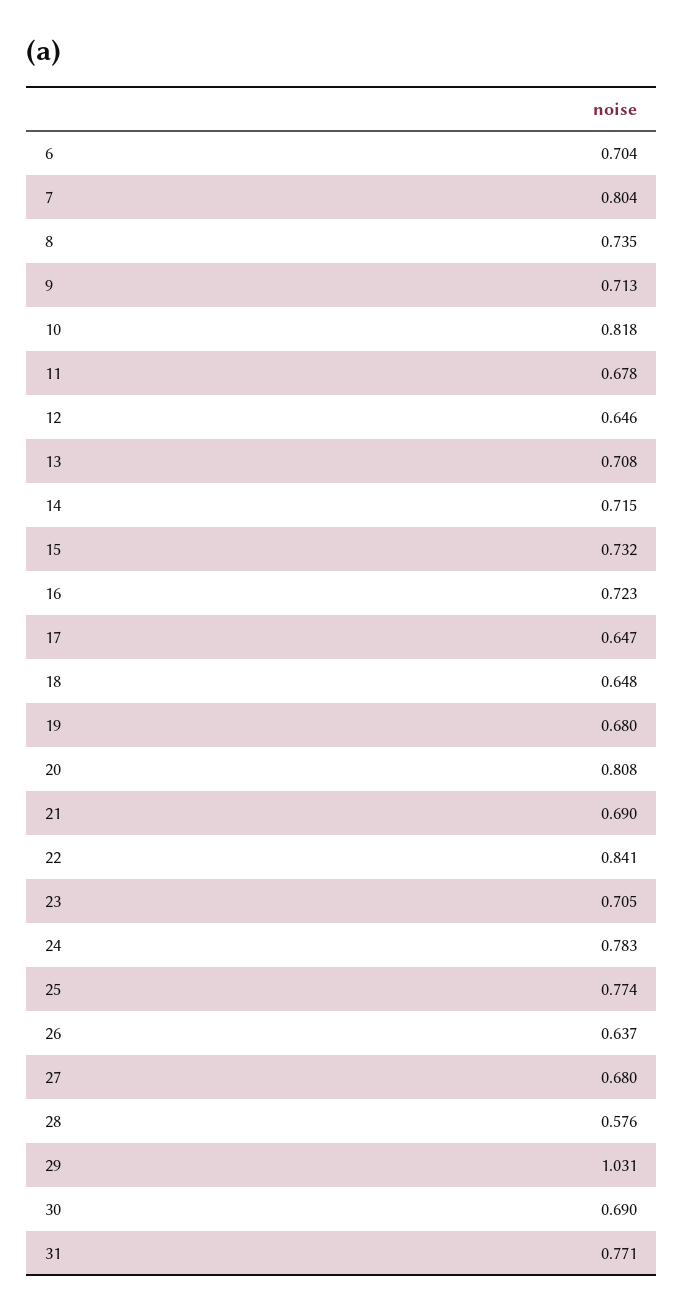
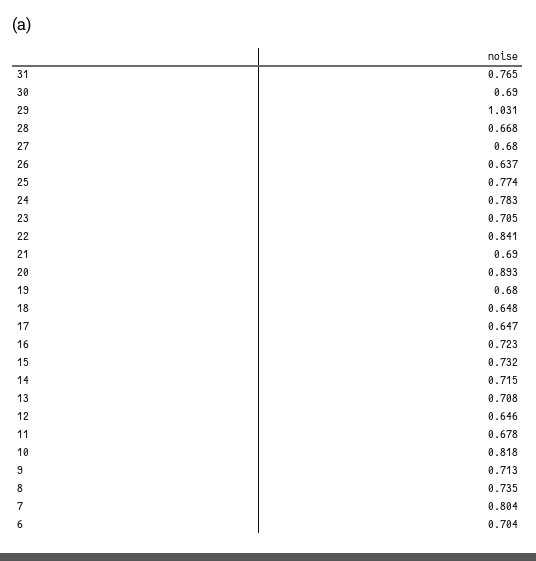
  {
    "6": 0.704,
    "7": 0.804,
    "8": 0.735,
    "9": 0.713,
    "10": 0.818,
    "11": 0.678,
    "12": 0.646,
    "13": 0.708,
    "14": 0.715,
    "15": 0.732,
    "16": 0.723,
    "17": 0.647,
    "18": 0.648,
    "19": 0.68,
-   "20": 0.808,
+   "20": 0.893,
    "21": 0.69,
    "22": 0.841,
    "23": 0.705,
    "24": 0.783,
    "25": 0.774,
    "26": 0.637,
    "27": 0.68,
-   "28": 0.576,
+   "28": 0.668,
    "29": 1.031,
    "30": 0.69,
-   "31": 0.771
+   "31": 0.765
  }

